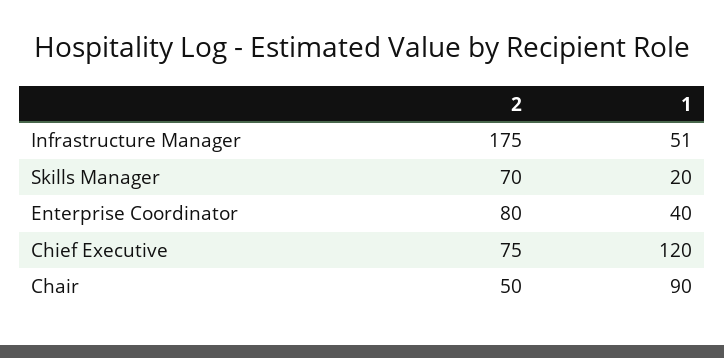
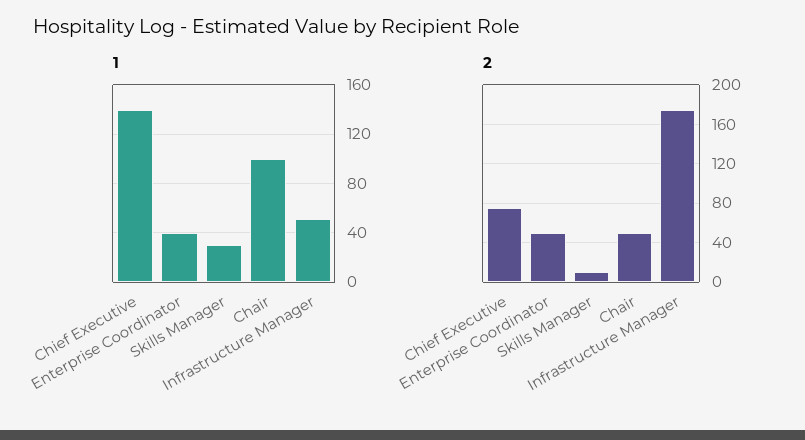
  {
    "2": {
      "Infrastructure Manager": 175,
-     "Skills Manager": 70,
+     "Skills Manager": 10,
-     "Enterprise Coordinator": 80,
+     "Enterprise Coordinator": 50,
      "Chief Executive": 75,
      "Chair": 50
    },
    "1": {
      "Infrastructure Manager": 51,
-     "Skills Manager": 20,
+     "Skills Manager": 30,
      "Enterprise Coordinator": 40,
-     "Chief Executive": 120,
+     "Chief Executive": 140,
-     "Chair": 90
+     "Chair": 100
    }
  }

